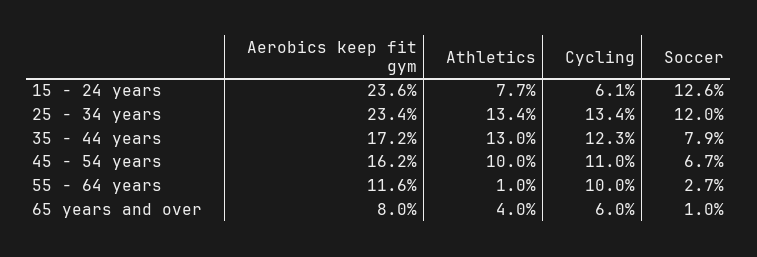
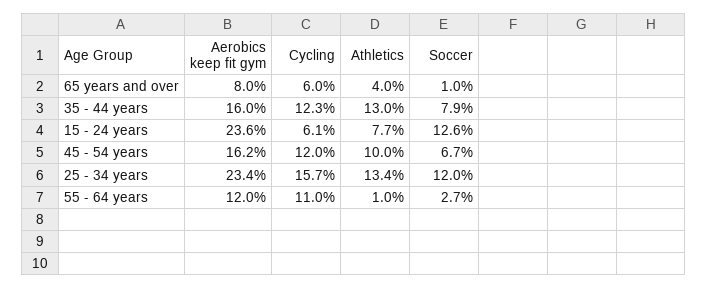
  {
    "Aerobics keep fit gym": {
      "15 - 24 years": 23.6,
      "25 - 34 years": 23.4,
-     "35 - 44 years": 17.2,
+     "35 - 44 years": 16,
      "45 - 54 years": 16.2,
-     "55 - 64 years": 11.6,
+     "55 - 64 years": 12,
      "65 years and over": 8
    },
    "Athletics": {
      "15 - 24 years": 7.7,
      "25 - 34 years": 13.4,
      "35 - 44 years": 13,
      "45 - 54 years": 10,
      "55 - 64 years": 1,
      "65 years and over": 4
    },
    "Cycling": {
      "15 - 24 years": 6.1,
-     "25 - 34 years": 13.4,
+     "25 - 34 years": 15.7,
      "35 - 44 years": 12.3,
-     "45 - 54 years": 11,
+     "45 - 54 years": 12,
-     "55 - 64 years": 10,
+     "55 - 64 years": 11,
      "65 years and over": 6
    },
    "Soccer": {
      "15 - 24 years": 12.6,
      "25 - 34 years": 12,
      "35 - 44 years": 7.9,
      "45 - 54 years": 6.7,
      "55 - 64 years": 2.7,
      "65 years and over": 1
    }
  }

